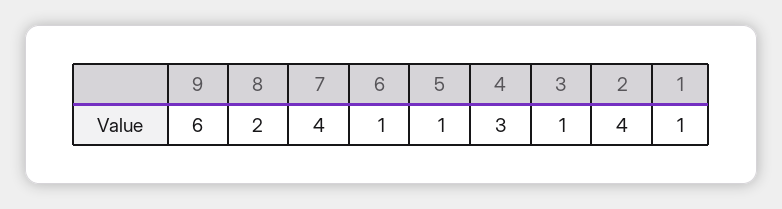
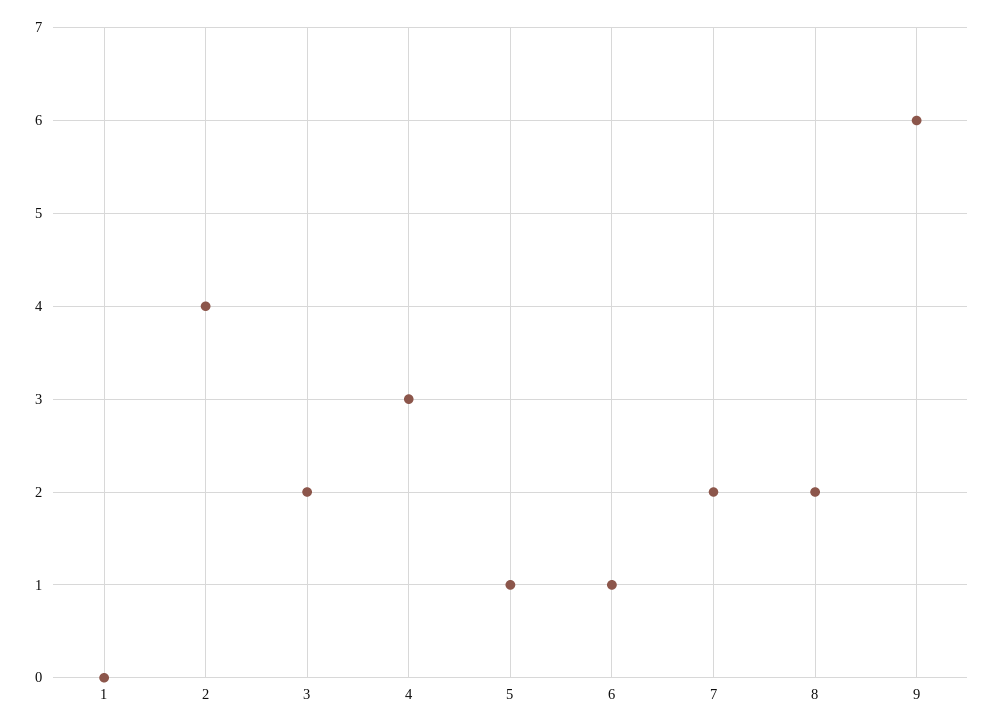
  {
    "9": 6,
    "8": 2,
-   "7": 4,
+   "7": 2,
    "6": 1,
    "5": 1,
    "4": 3,
-   "3": 1,
+   "3": 2,
    "2": 4,
-   "1": 1
+   "1": 0
  }

